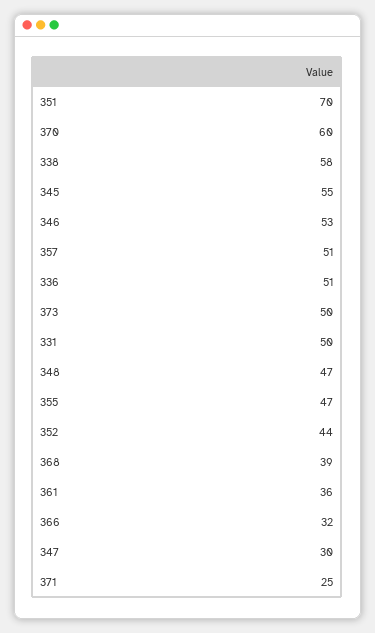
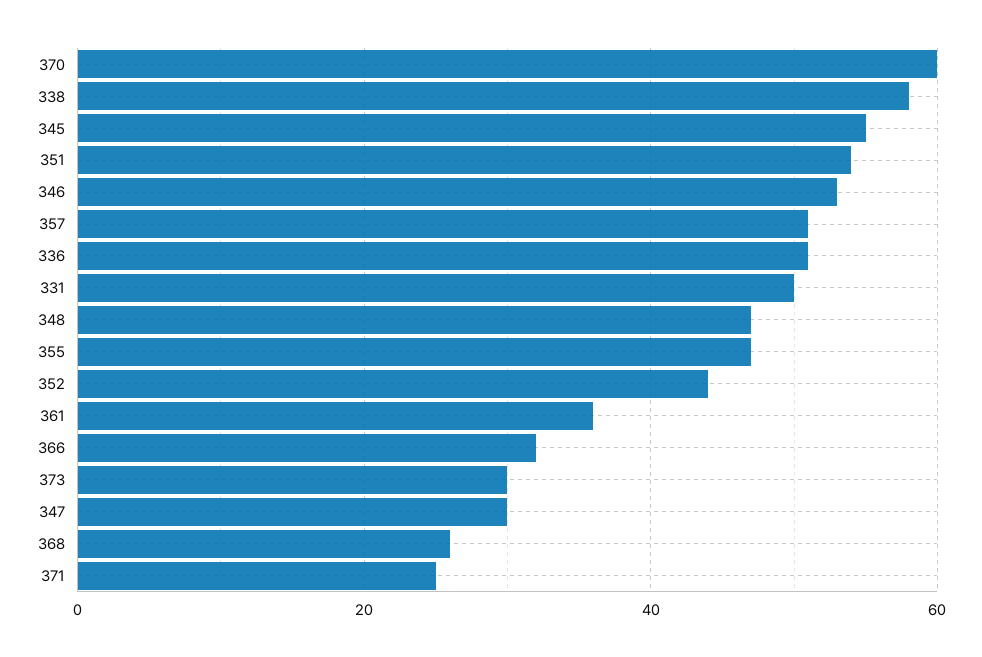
  {
-   "351": 70,
+   "351": 55,
    "370": 60,
    "338": 58,
    "345": 55,
    "346": 53,
    "357": 51,
    "336": 51,
-   "373": 50,
+   "373": 30,
    "331": 50,
    "348": 47,
    "355": 47,
    "352": 44,
-   "368": 39,
+   "368": 25,
    "361": 36,
    "366": 32,
    "347": 30,
    "371": 25
  }

